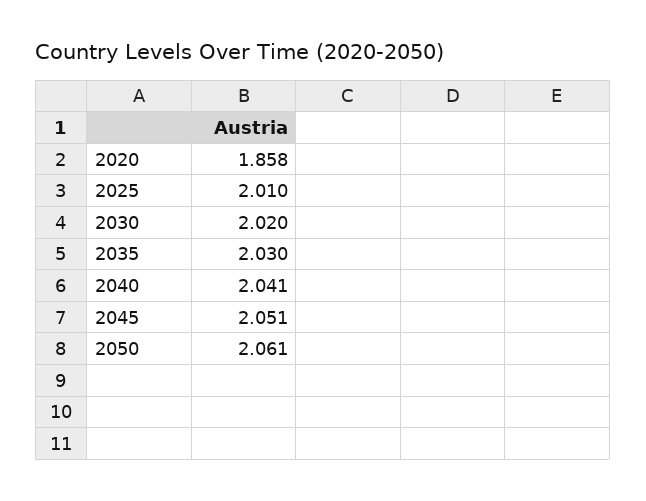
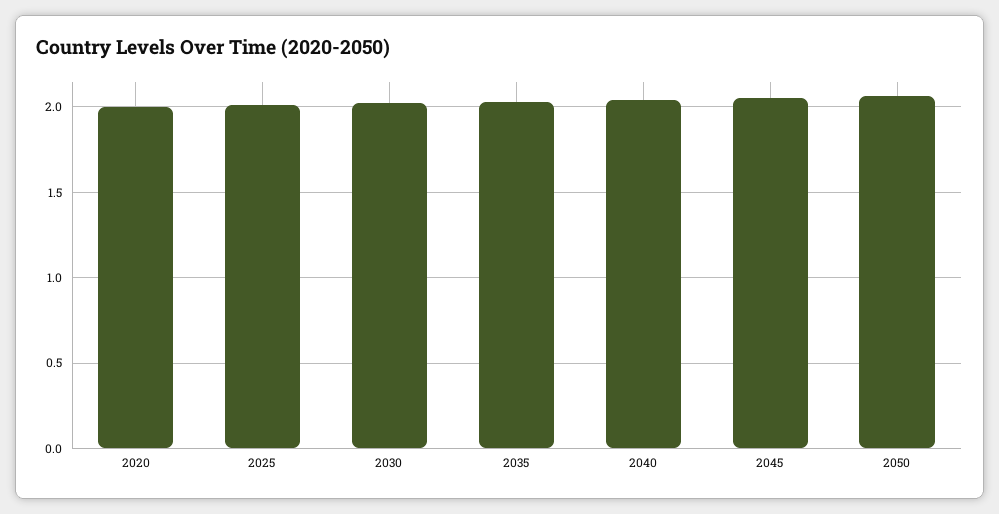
  {
-   "2020": 1.858,
+   "2020": 2,
    "2025": 2.01,
    "2030": 2.02,
    "2035": 2.03,
    "2040": 2.041,
    "2045": 2.051,
    "2050": 2.061
  }

